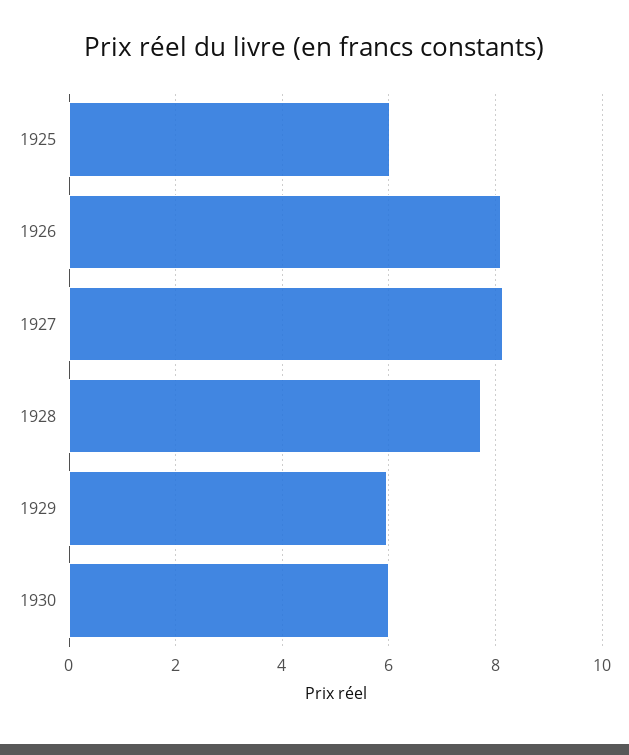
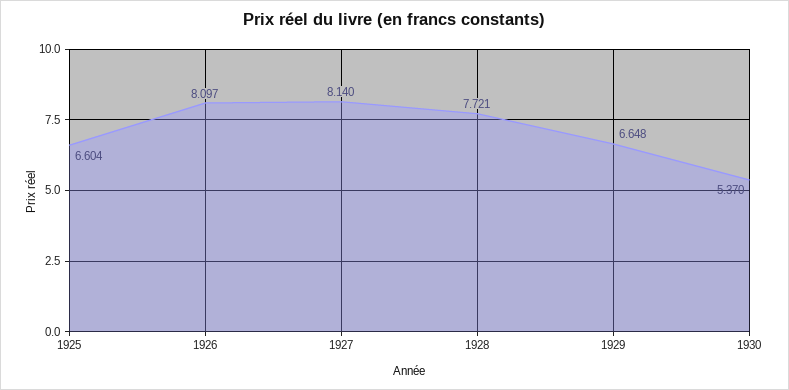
  {
-   "1925": 6,
+   "1925": 6.604,
    "1926": 8.097,
    "1927": 8.14,
    "1928": 7.721,
-   "1929": 6,
+   "1929": 6.648,
-   "1930": 6
+   "1930": 5.37
  }

